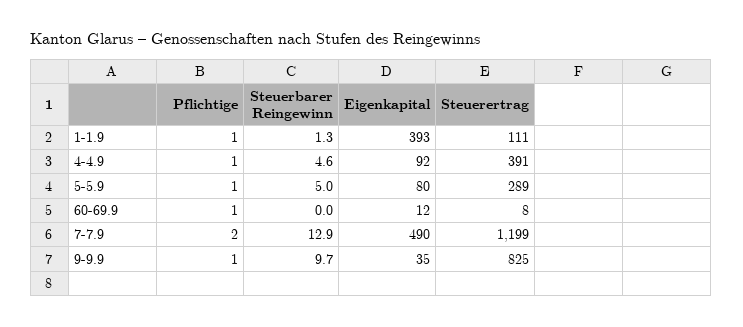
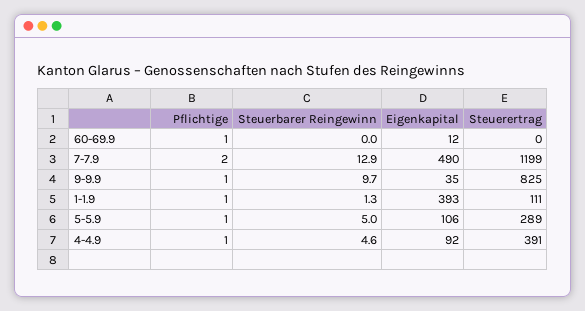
  {
    "Pflichtige": {
      "1-1.9": 1,
      "4-4.9": 1,
      "5-5.9": 1,
      "60-69.9": 1,
      "7-7.9": 2,
      "9-9.9": 1
    },
    "Steuerbarer Reingewinn": {
      "1-1.9": 1.3,
      "4-4.9": 4.6,
      "5-5.9": 5,
      "60-69.9": 0,
      "7-7.9": 12.9,
      "9-9.9": 9.7
    },
    "Eigenkapital": {
      "1-1.9": 393,
      "4-4.9": 92,
-     "5-5.9": 80,
+     "5-5.9": 106,
      "60-69.9": 12,
      "7-7.9": 490,
      "9-9.9": 35
    },
    "Steuerertrag": {
      "1-1.9": 111,
      "4-4.9": 391,
      "5-5.9": 289,
-     "60-69.9": 8,
+     "60-69.9": 0,
      "7-7.9": 1199,
      "9-9.9": 825
    }
  }

